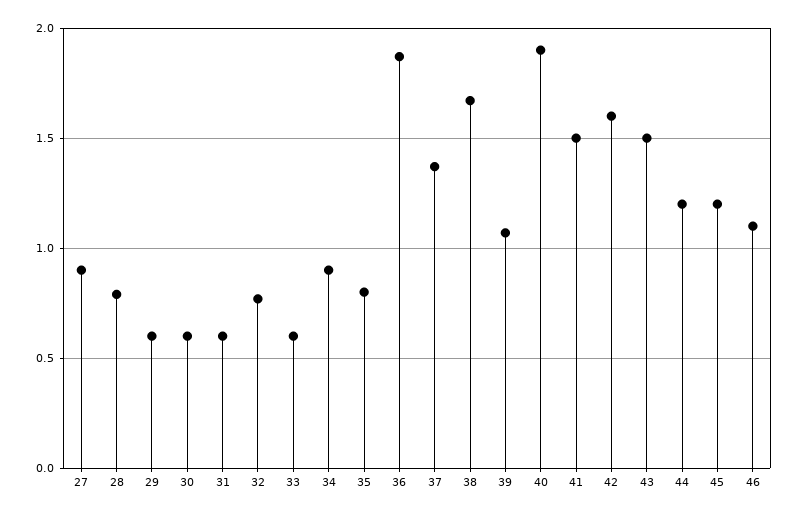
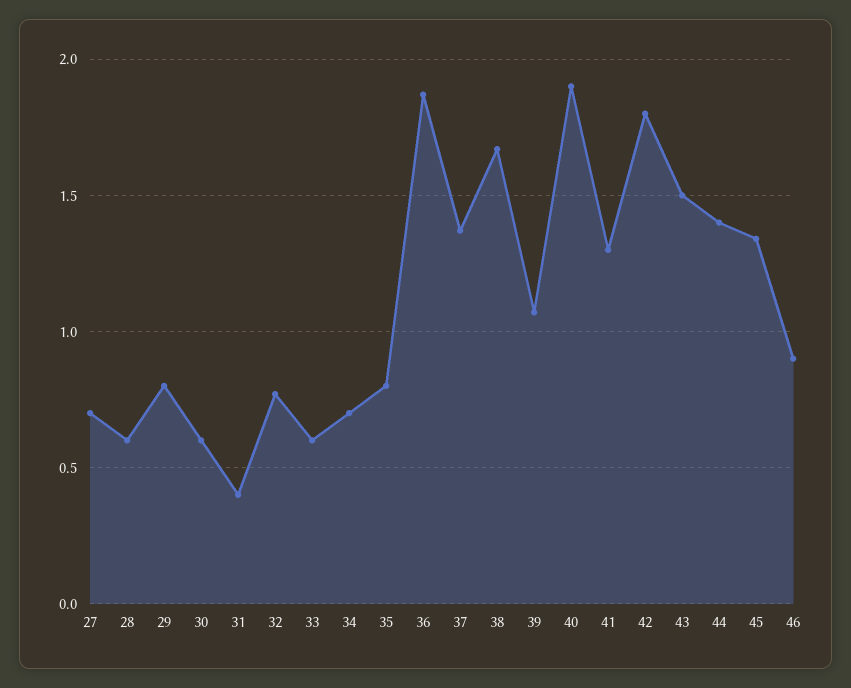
  {
-   "27": 0.9,
+   "27": 0.7,
-   "28": 0.8,
+   "28": 0.6,
-   "29": 0.6,
+   "29": 0.8,
    "30": 0.6,
-   "31": 0.6,
+   "31": 0.4,
    "32": 0.75,
    "33": 0.6,
-   "34": 0.9,
+   "34": 0.7,
    "35": 0.8,
    "36": 1.85,
    "37": 1.35,
    "38": 1.65,
    "39": 1.05,
    "40": 1.9,
-   "41": 1.5,
+   "41": 1.3,
-   "42": 1.6,
+   "42": 1.8,
    "43": 1.5,
-   "44": 1.2,
+   "44": 1.4,
-   "45": 1.2,
+   "45": 1.35,
-   "46": 1.1
+   "46": 0.9
  }

